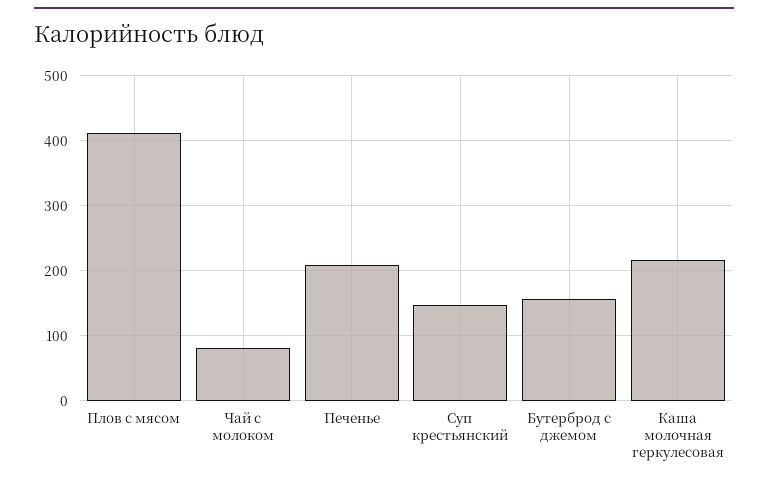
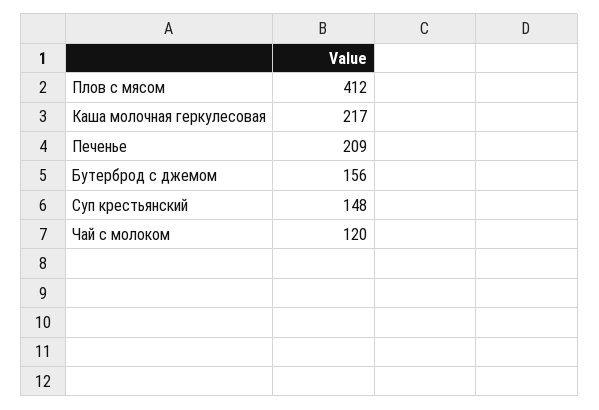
  {
    "Плов с мясом": 412,
-   "Чай с молоком": 80,
+   "Чай с молоком": 120,
    "Печенье": 209,
    "Суп крестьянский": 148,
    "Бутерброд с джемом": 156,
    "Каша молочная геркулесовая": 217
  }

